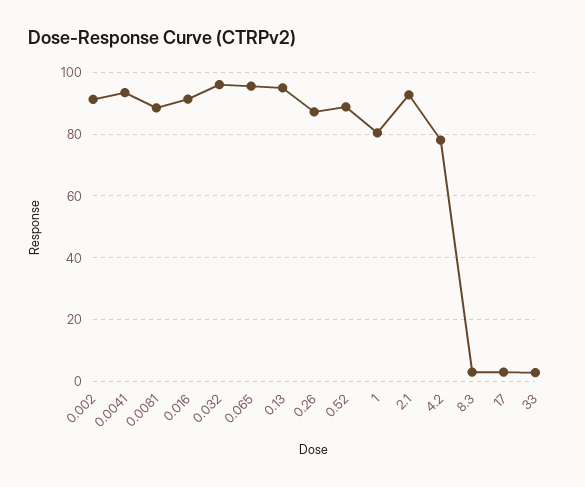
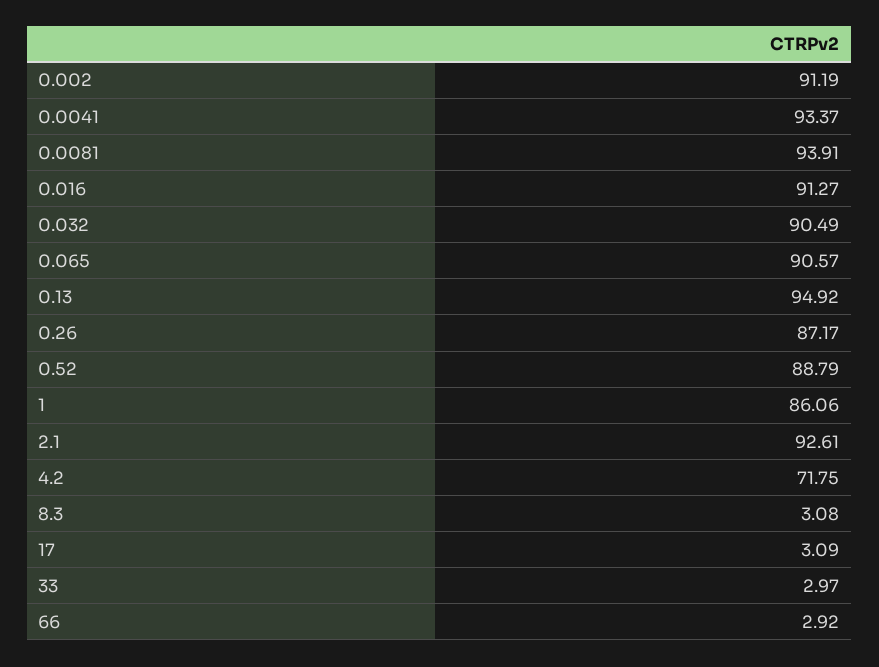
  {
    "0.002": 91.19,
    "0.0041": 93.37,
-   "0.0081": 88,
+   "0.0081": 93.91,
    "0.016": 91.27,
-   "0.032": 96,
+   "0.032": 90.49,
-   "0.065": 96,
+   "0.065": 90.57,
    "0.13": 94.92,
    "0.26": 87.17,
    "0.52": 88.79,
-   "1": 80,
+   "1": 86.06,
    "2.1": 92.61,
-   "4.2": 78,
+   "4.2": 71.75,
    "8.3": 3.08,
    "17": 3.09,
-   "33": 2.97
+   "33": 2.97,
+   "66": 2.92
  }

